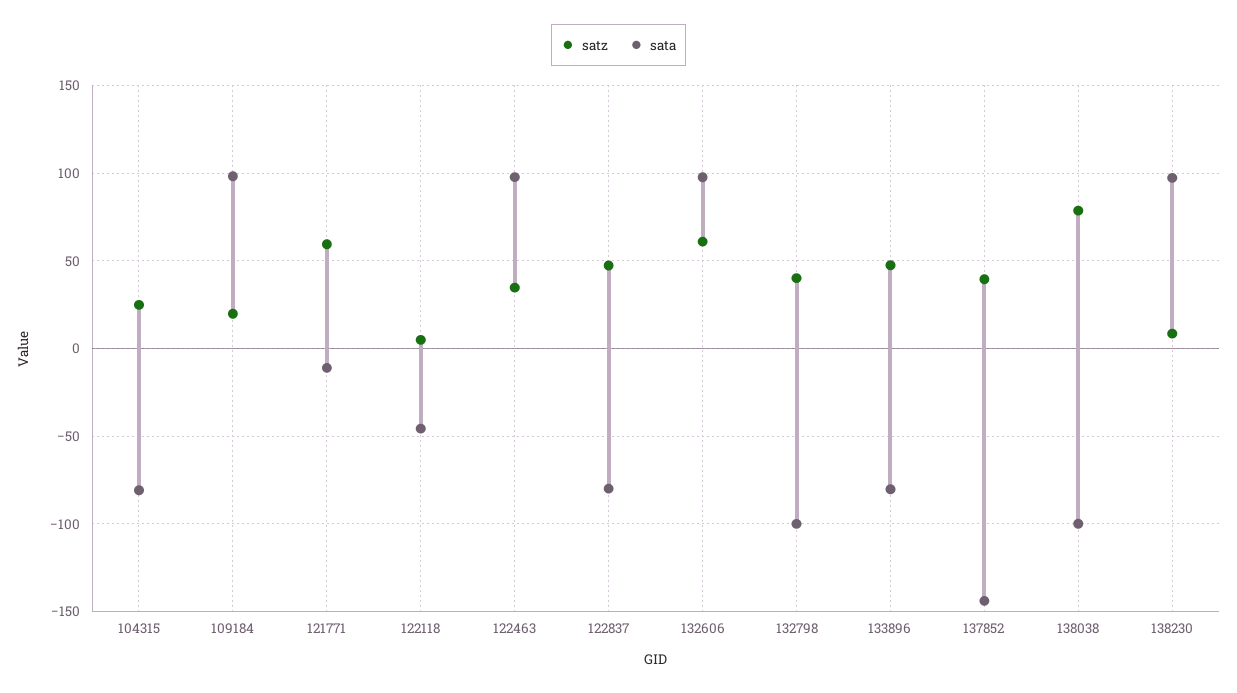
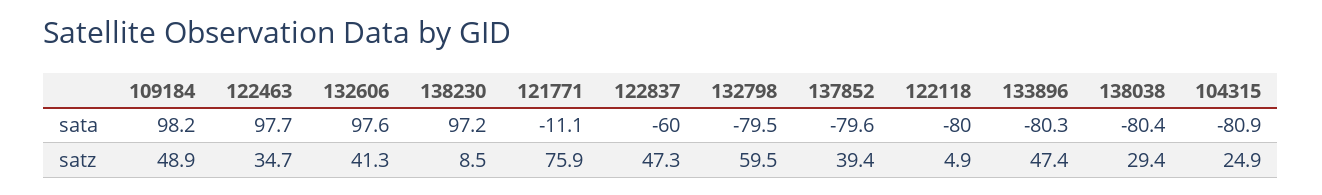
  {
    "satz": {
      "104315": 24.9,
-     "109184": 20,
+     "109184": 48.9,
-     "121771": 60,
+     "121771": 75.9,
      "122118": 4.9,
      "122463": 34.7,
      "122837": 47.3,
-     "132606": 60,
+     "132606": 41.3,
-     "132798": 40,
+     "132798": 59.5,
      "133896": 47.4,
      "137852": 39.4,
-     "138038": 80,
+     "138038": 29.4,
      "138230": 8.5
    },
    "sata": {
      "104315": -80.9,
      "109184": 98.2,
      "121771": -11.1,
-     "122118": -45,
+     "122118": -80,
      "122463": 97.7,
-     "122837": -80,
+     "122837": -60,
      "132606": 97.6,
-     "132798": -100,
+     "132798": -79.5,
      "133896": -80.3,
-     "137852": -145,
+     "137852": -79.6,
-     "138038": -100,
+     "138038": -80.4,
      "138230": 97.2
    }
  }

